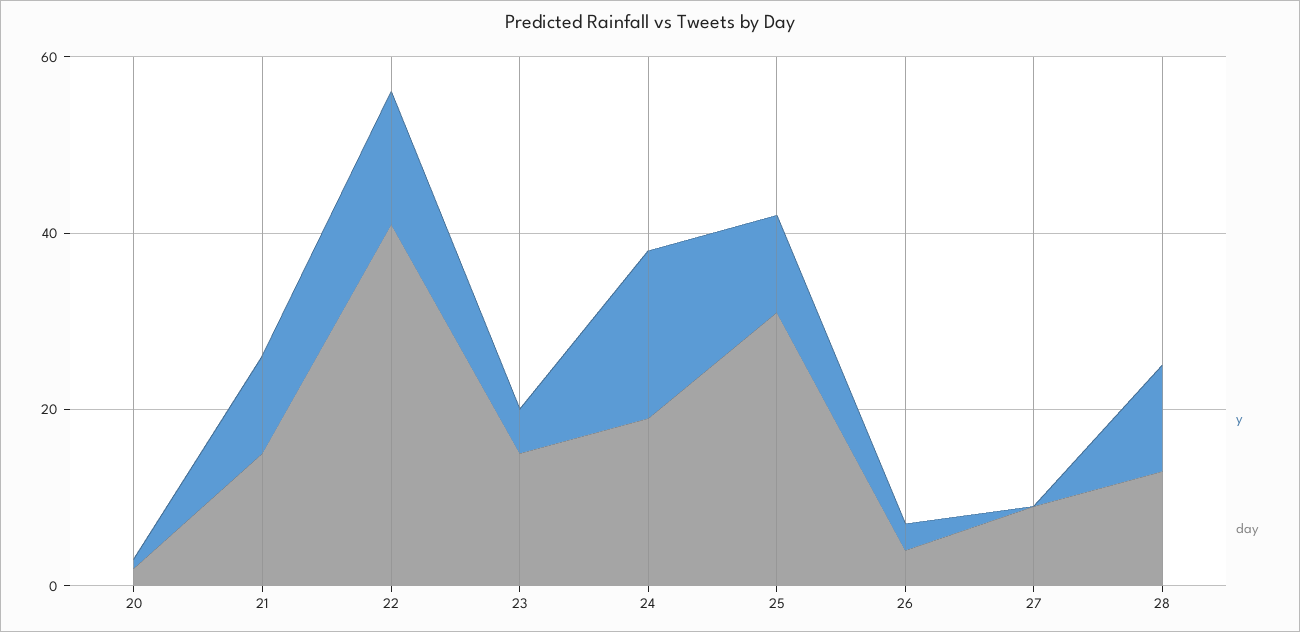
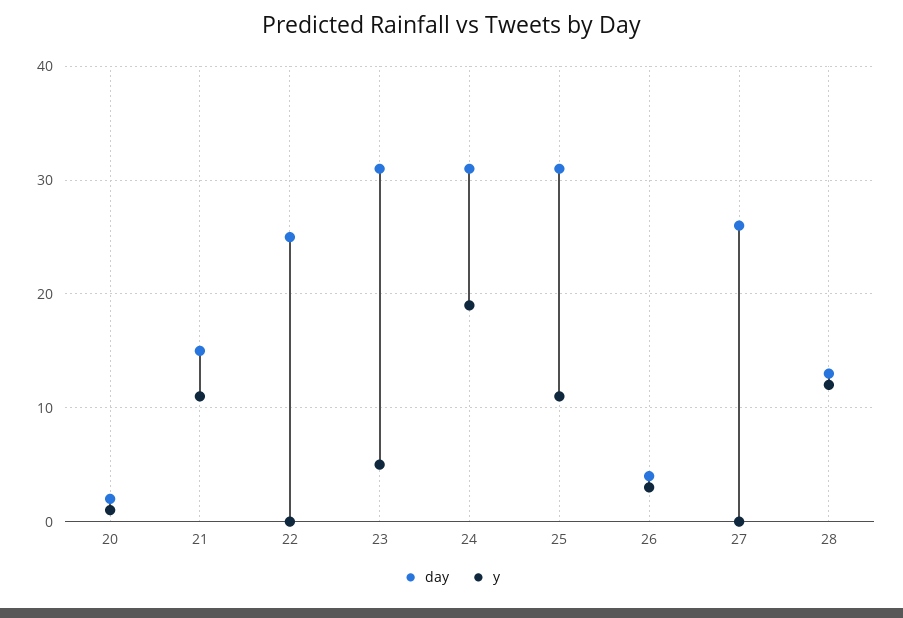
  {
    "y": {
      "20": 1,
      "21": 11,
-     "22": 15,
+     "22": 0,
      "23": 5,
      "24": 19,
      "25": 11,
      "26": 3,
      "27": 0,
      "28": 12
    },
    "day": {
      "20": 2,
      "21": 15,
-     "22": 40,
+     "22": 25,
-     "23": 15,
+     "23": 31,
-     "24": 20,
+     "24": 31,
      "25": 31,
      "26": 4,
-     "27": 10,
+     "27": 26,
      "28": 13
    }
  }

